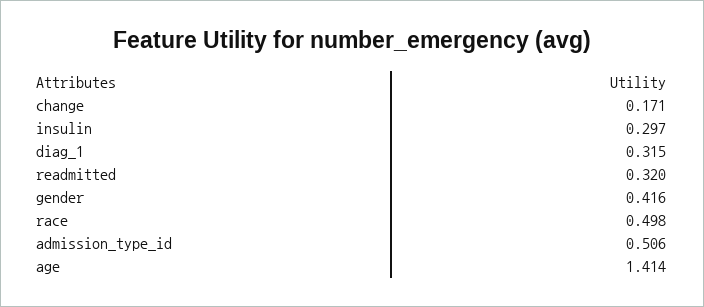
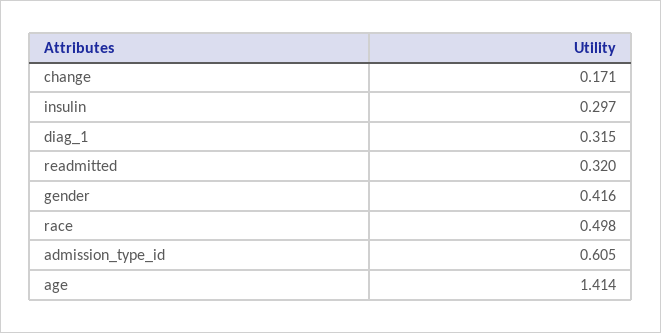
  {
    "change": 0.171,
    "insulin": 0.297,
    "diag_1": 0.315,
    "readmitted": 0.32,
    "gender": 0.416,
    "race": 0.498,
-   "admission_type_id": 0.506,
+   "admission_type_id": 0.605,
    "age": 1.414
  }

